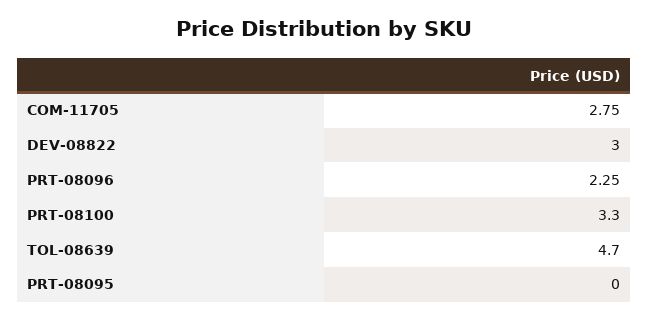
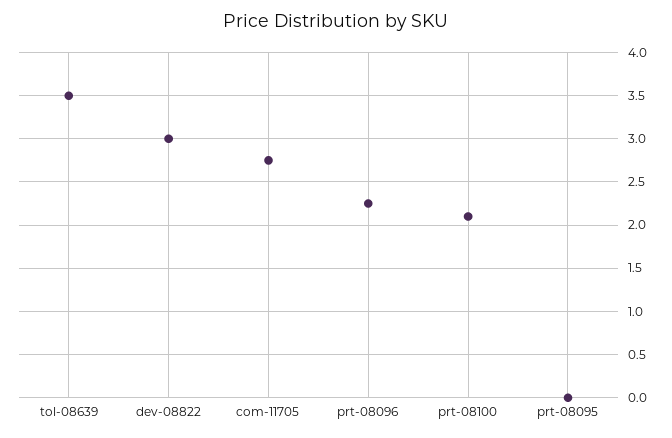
  {
    "COM-11705": 2.75,
    "DEV-08822": 3,
    "PRT-08096": 2.25,
-   "PRT-08100": 3.3,
+   "PRT-08100": 2.1,
-   "TOL-08639": 4.7,
+   "TOL-08639": 3.5,
    "PRT-08095": 0
  }

